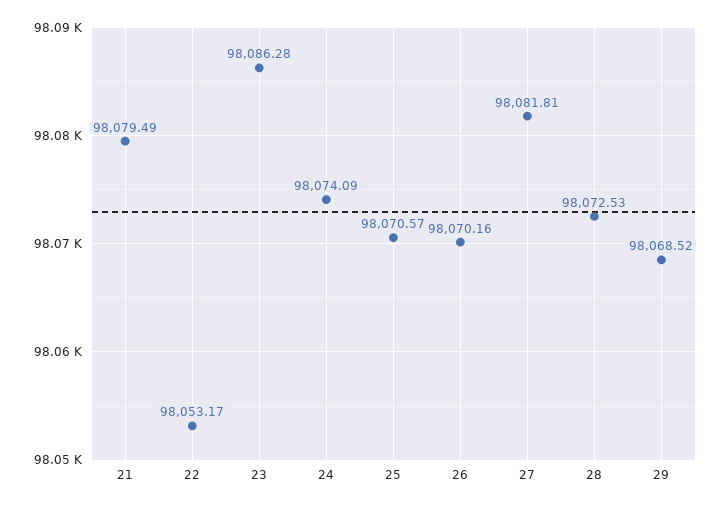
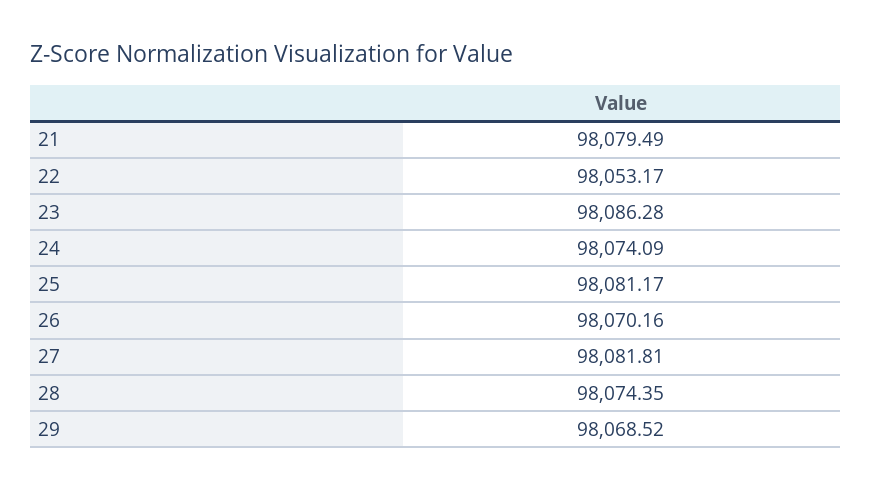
  {
    "21": 98079.49,
    "22": 98053.17,
    "23": 98086.28,
    "24": 98074.09,
-   "25": 98070.57,
+   "25": 98081.17,
    "26": 98070.16,
    "27": 98081.81,
-   "28": 98072.53,
+   "28": 98074.35,
    "29": 98068.52
  }

